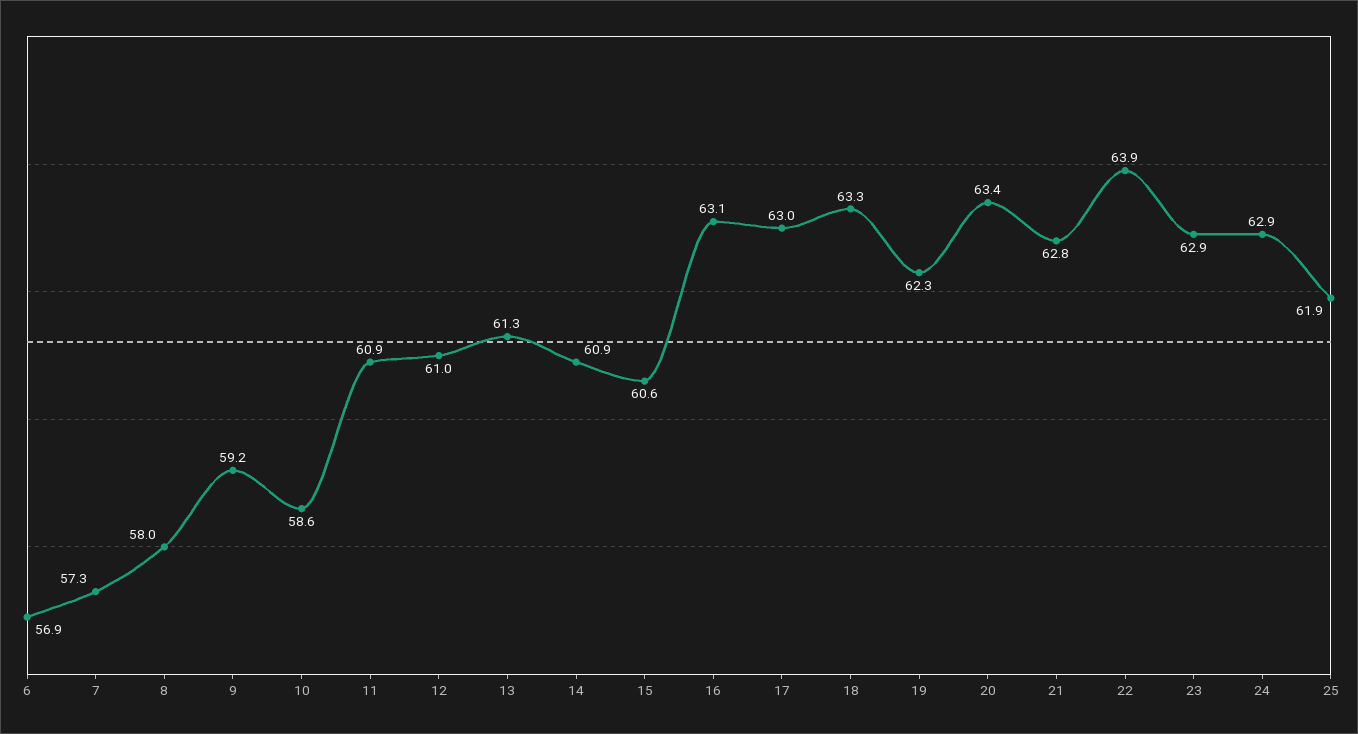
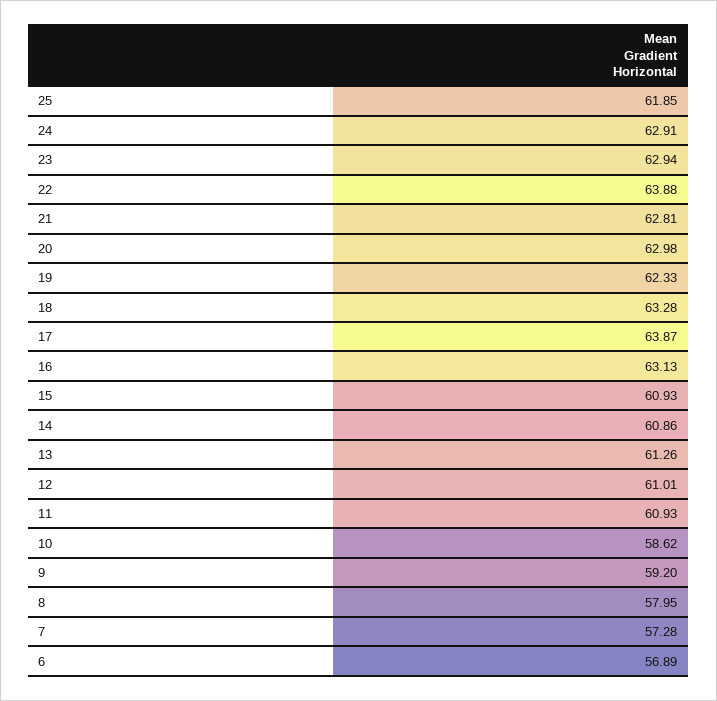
  {
    "6": 56.89,
    "7": 57.28,
    "8": 57.95,
    "9": 59.2,
    "10": 58.62,
    "11": 60.93,
    "12": 61.01,
    "13": 61.26,
    "14": 60.86,
-   "15": 60.6,
+   "15": 60.93,
    "16": 63.13,
-   "17": 63,
+   "17": 63.87,
    "18": 63.28,
    "19": 62.33,
-   "20": 63.4,
+   "20": 62.98,
    "21": 62.81,
    "22": 63.88,
    "23": 62.94,
    "24": 62.91,
    "25": 61.85
  }

